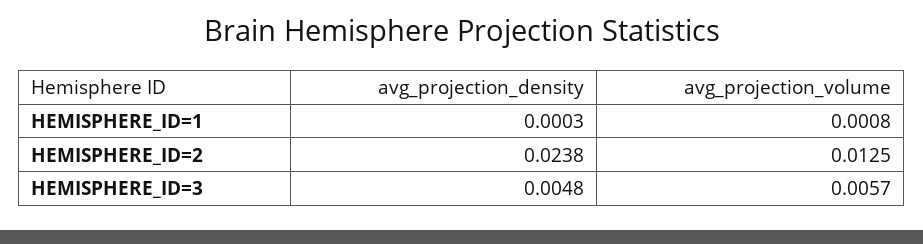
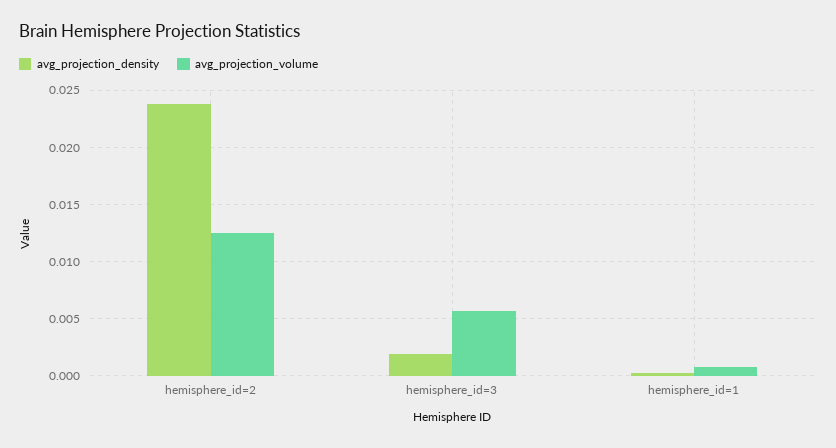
  {
    "avg_projection_density": {
      "HEMISPHERE_ID=1": 0.0003,
      "HEMISPHERE_ID=2": 0.0238,
-     "HEMISPHERE_ID=3": 0.0048
+     "HEMISPHERE_ID=3": 0.002
    },
    "avg_projection_volume": {
      "HEMISPHERE_ID=1": 0.0008,
      "HEMISPHERE_ID=2": 0.0125,
      "HEMISPHERE_ID=3": 0.0057
    }
  }

